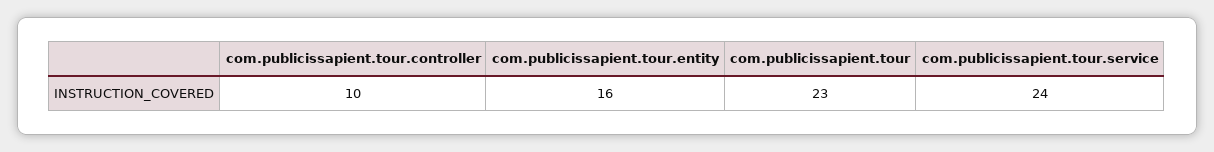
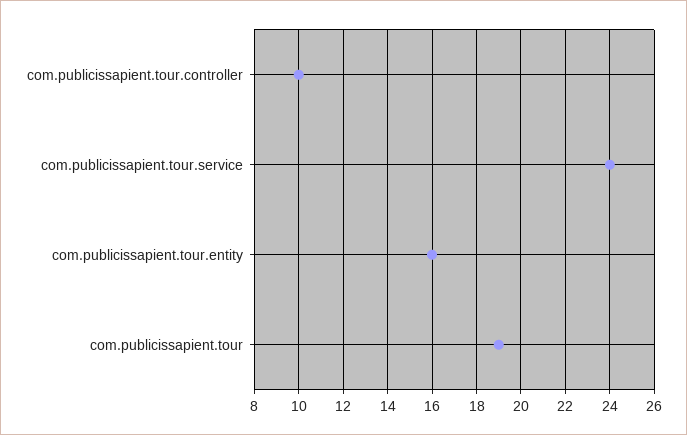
  {
    "com.publicissapient.tour.controller": 10,
    "com.publicissapient.tour.entity": 16,
-   "com.publicissapient.tour": 23,
+   "com.publicissapient.tour": 19,
    "com.publicissapient.tour.service": 24
  }

